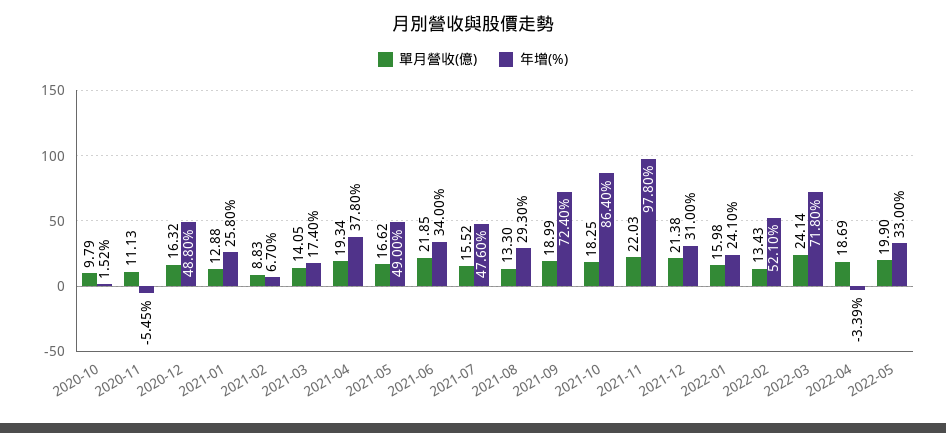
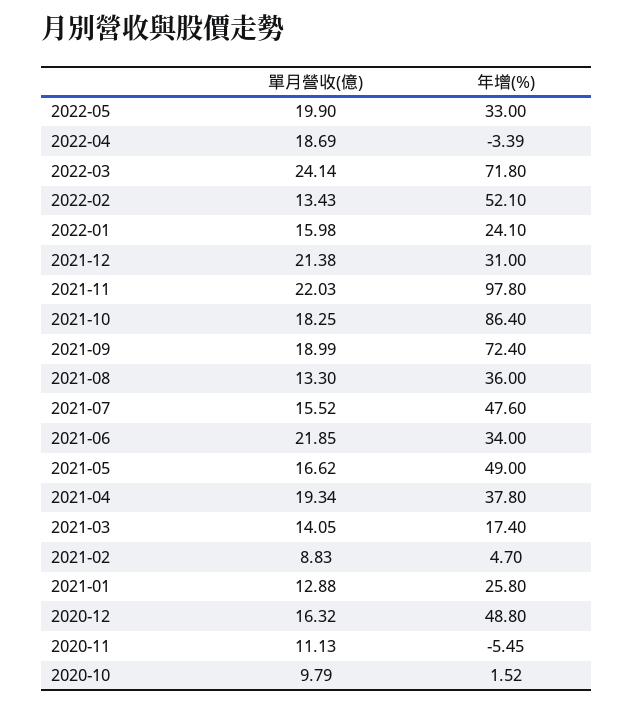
  {
    "單月營收(億)": {
      "2020-10": 9.79,
      "2020-11": 11.13,
      "2020-12": 16.32,
      "2021-01": 12.88,
      "2021-02": 8.83,
      "2021-03": 14.05,
      "2021-04": 19.34,
      "2021-05": 16.62,
      "2021-06": 21.85,
      "2021-07": 15.52,
      "2021-08": 13.3,
      "2021-09": 18.99,
      "2021-10": 18.25,
      "2021-11": 22.03,
      "2021-12": 21.38,
      "2022-01": 15.98,
      "2022-02": 13.43,
      "2022-03": 24.14,
      "2022-04": 18.69,
      "2022-05": 19.9
    },
    "年增(%)": {
      "2020-10": 1.52,
      "2020-11": -5.45,
      "2020-12": 48.8,
      "2021-01": 25.8,
-     "2021-02": 6.7,
+     "2021-02": 4.7,
      "2021-03": 17.4,
      "2021-04": 37.8,
      "2021-05": 49,
      "2021-06": 34,
      "2021-07": 47.6,
-     "2021-08": 29.3,
+     "2021-08": 36,
      "2021-09": 72.4,
      "2021-10": 86.4,
      "2021-11": 97.8,
      "2021-12": 31,
      "2022-01": 24.1,
      "2022-02": 52.1,
      "2022-03": 71.8,
      "2022-04": -3.39,
      "2022-05": 33
    }
  }

